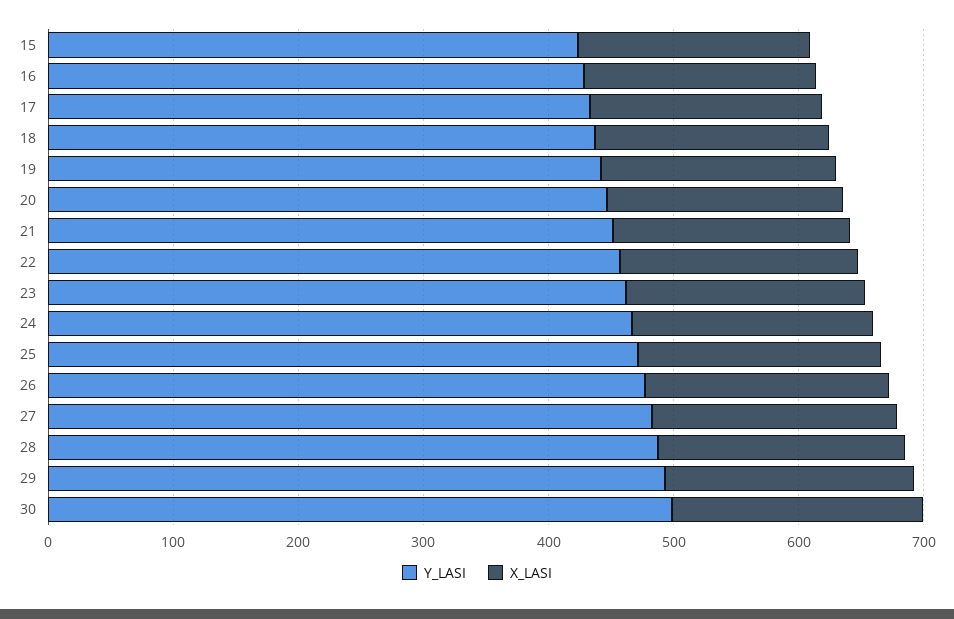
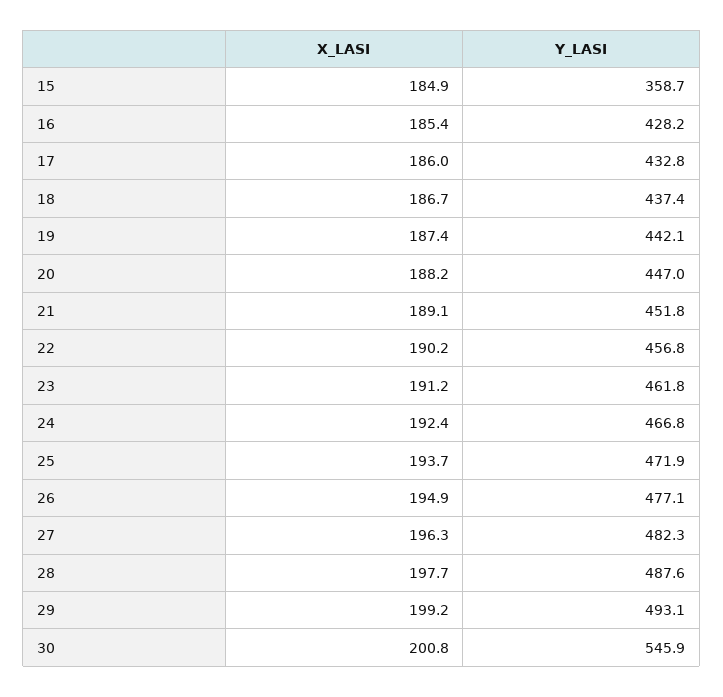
  {
    "Y_LASI": {
-     "15": 420,
+     "15": 358.7,
      "16": 428.2,
      "17": 432.8,
      "18": 437.4,
      "19": 442.1,
      "20": 447,
      "21": 451.8,
      "22": 456.8,
      "23": 461.8,
      "24": 466.8,
      "25": 471.9,
      "26": 477.1,
      "27": 482.3,
      "28": 487.6,
      "29": 493.1,
-     "30": 500
+     "30": 545.9
    },
    "X_LASI": {
      "15": 184.9,
      "16": 185.4,
      "17": 186,
      "18": 186.7,
      "19": 187.4,
      "20": 188.2,
      "21": 189.1,
      "22": 190.2,
      "23": 191.2,
      "24": 192.4,
      "25": 193.7,
      "26": 194.9,
      "27": 196.3,
      "28": 197.7,
      "29": 199.2,
      "30": 200.8
    }
  }

